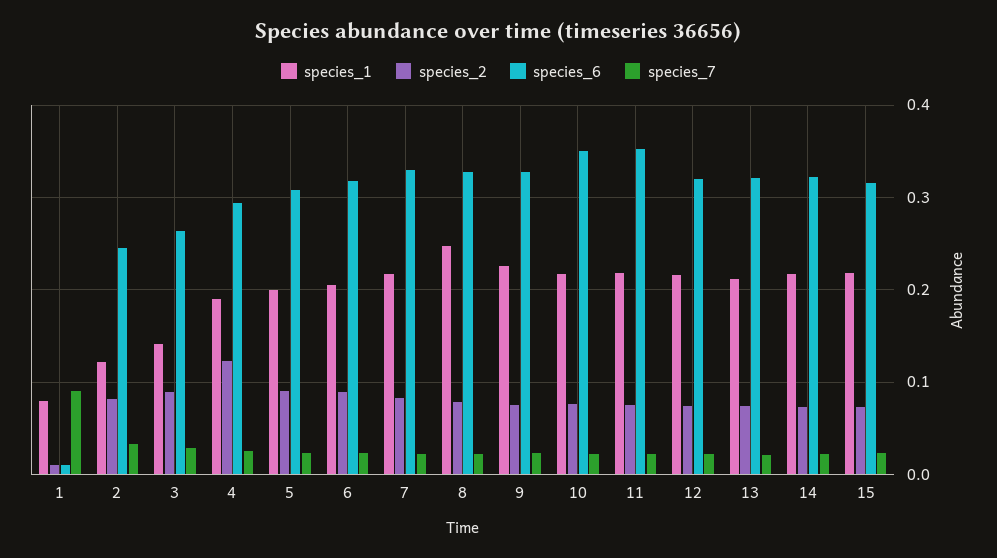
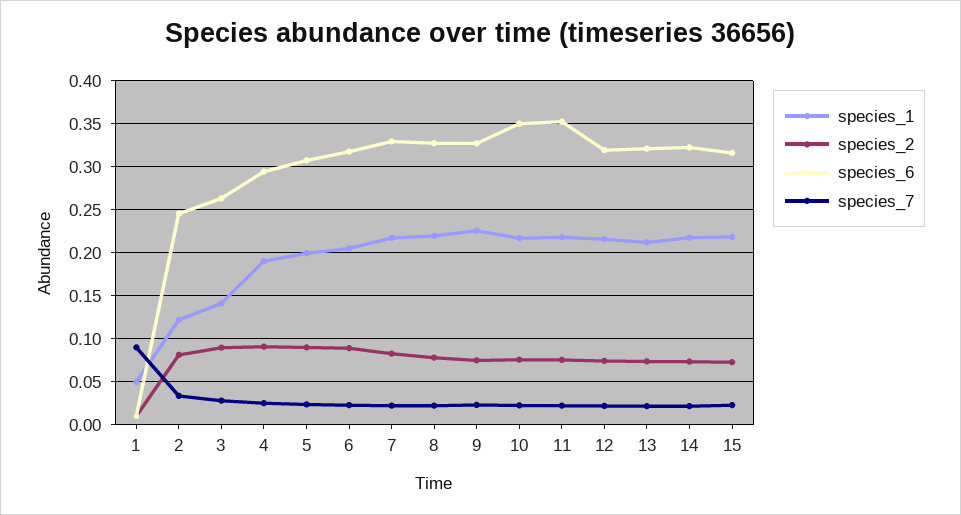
  {
    "species_1": {
-     "1": 0.08,
+     "1": 0.05,
      "2": 0.12,
      "3": 0.14,
      "4": 0.19,
      "5": 0.2,
      "6": 0.21,
      "7": 0.22,
-     "8": 0.25,
+     "8": 0.22,
      "9": 0.23,
      "10": 0.22,
      "11": 0.22,
      "12": 0.22,
      "13": 0.21,
      "14": 0.22,
      "15": 0.22
    },
    "species_2": {
      "1": 0.01,
      "2": 0.08,
      "3": 0.09,
-     "4": 0.12,
+     "4": 0.09,
      "5": 0.09,
      "6": 0.09,
      "7": 0.08,
      "8": 0.08,
      "9": 0.08,
      "10": 0.08,
      "11": 0.08,
      "12": 0.07,
      "13": 0.07,
      "14": 0.07,
      "15": 0.07
    },
    "species_6": {
      "1": 0.01,
      "2": 0.25,
      "3": 0.26,
      "4": 0.29,
      "5": 0.31,
      "6": 0.32,
      "7": 0.33,
      "8": 0.33,
      "9": 0.33,
      "10": 0.35,
      "11": 0.35,
      "12": 0.32,
      "13": 0.32,
      "14": 0.32,
      "15": 0.32
    },
    "species_7": {
      "1": 0.09,
      "2": 0.03,
      "3": 0.03,
      "4": 0.03,
      "5": 0.02,
      "6": 0.02,
      "7": 0.02,
      "8": 0.02,
      "9": 0.02,
      "10": 0.02,
      "11": 0.02,
      "12": 0.02,
      "13": 0.02,
      "14": 0.02,
      "15": 0.02
    }
  }

